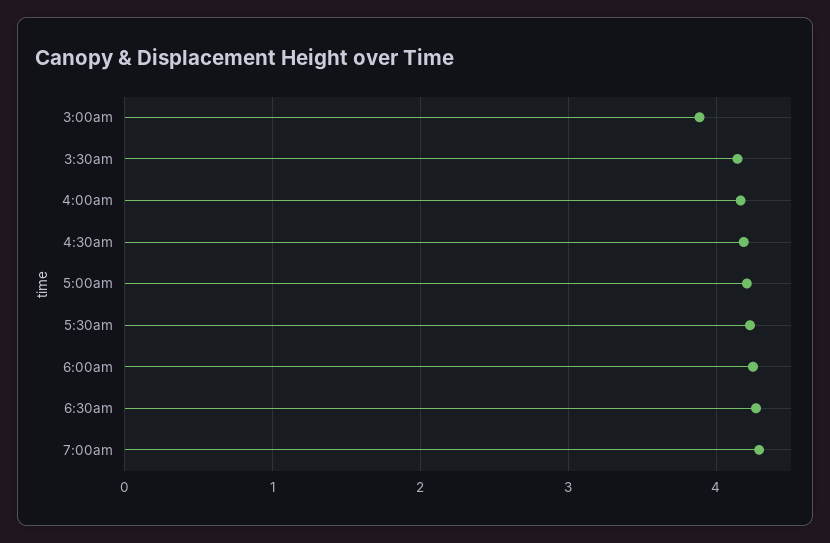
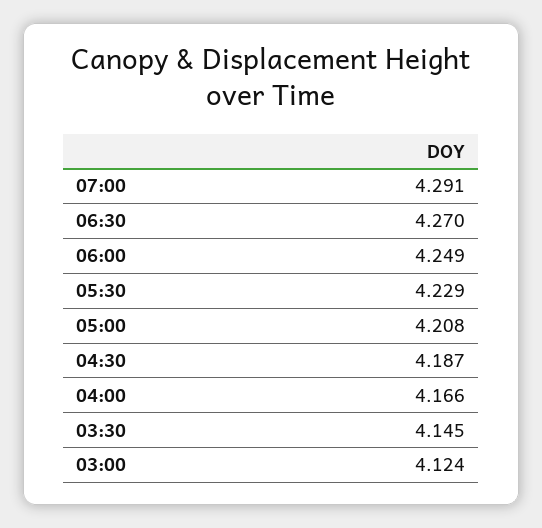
  {
-   "3:00am": 3.9,
+   "3:00am": 4.124,
    "3:30am": 4.145,
    "4:00am": 4.166,
    "4:30am": 4.187,
    "5:00am": 4.208,
    "5:30am": 4.229,
    "6:00am": 4.249,
    "6:30am": 4.27,
    "7:00am": 4.291
  }

